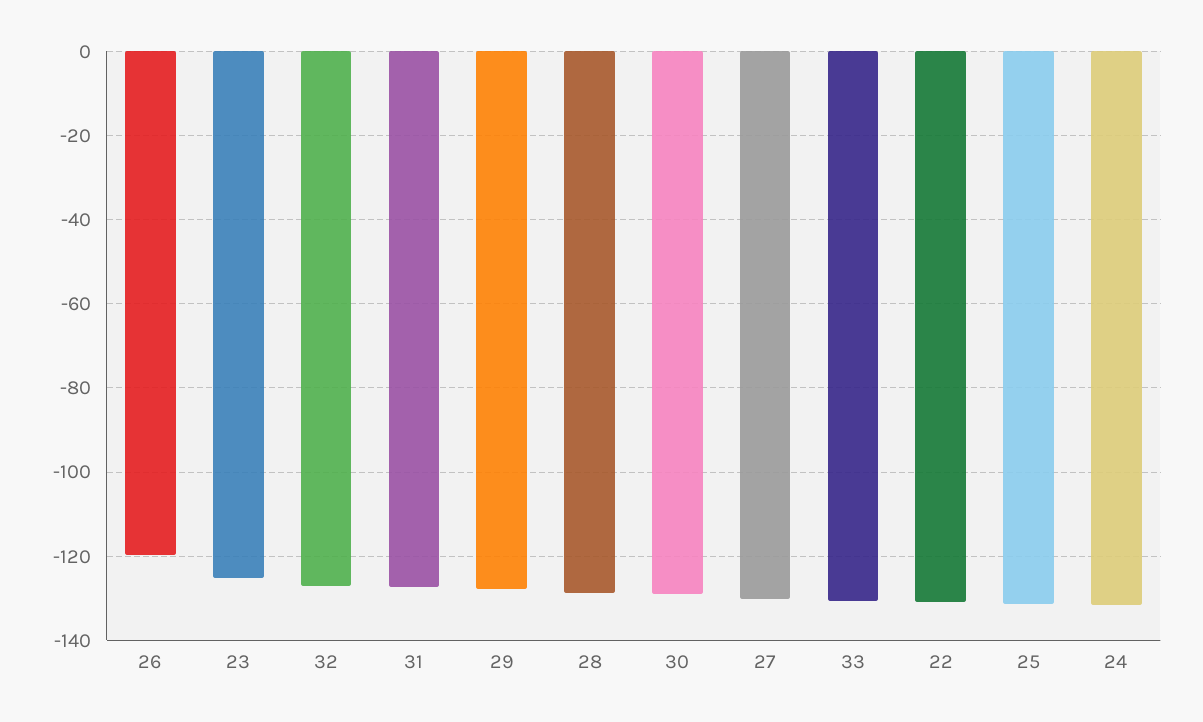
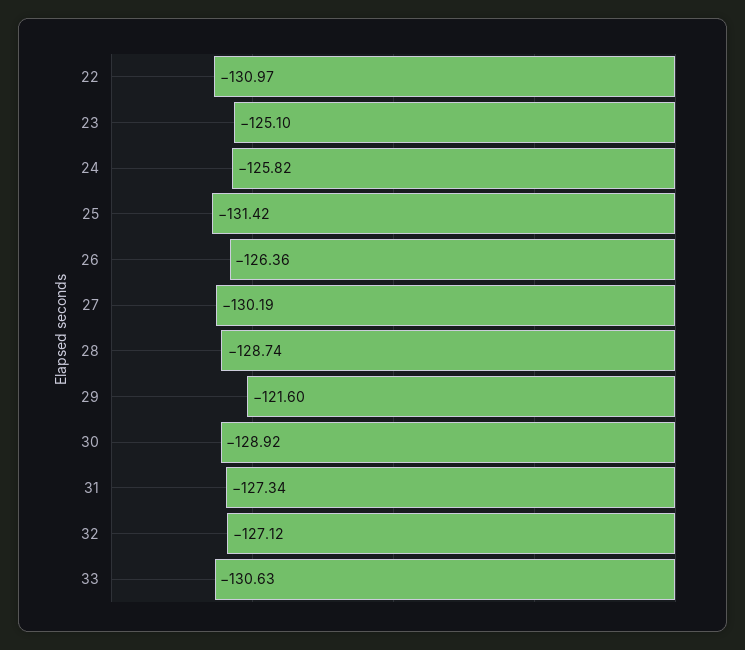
  {
-   "26": -120,
+   "26": -126.36,
    "23": -125.1,
    "32": -127.12,
    "31": -127.34,
-   "29": -128,
+   "29": -121.6,
    "28": -128.74,
    "30": -128.92,
    "27": -130.19,
    "33": -130.63,
    "22": -130.97,
    "25": -131.42,
-   "24": -132
+   "24": -125.82
  }

